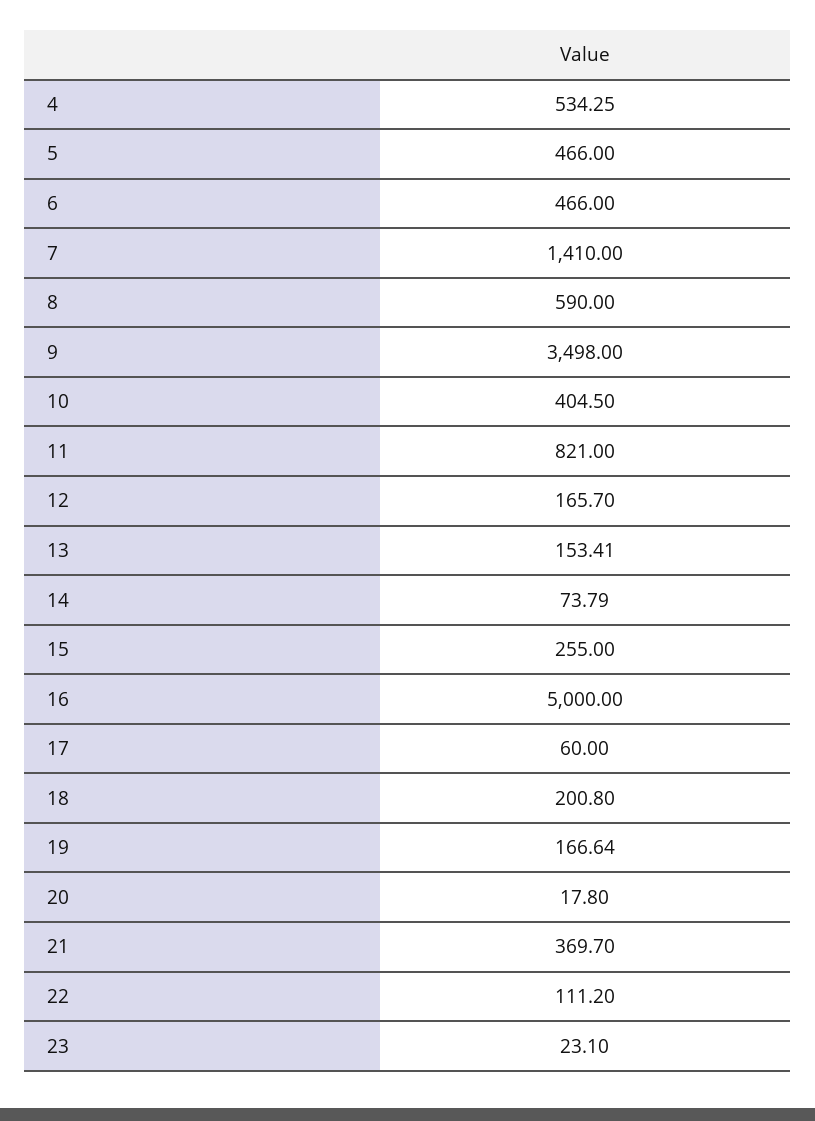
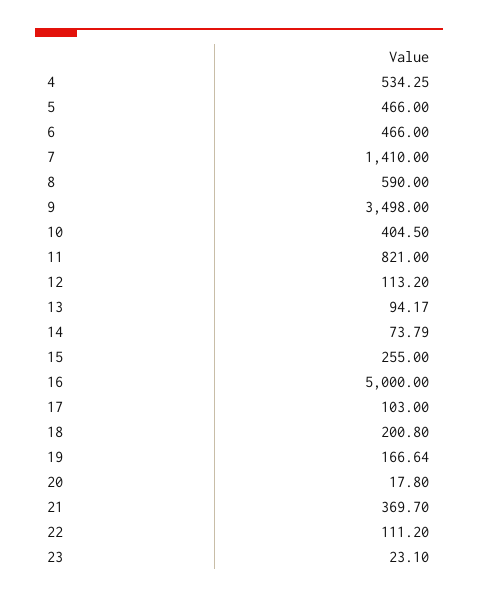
  {
    "4": 534.25,
    "5": 466,
    "6": 466,
    "7": 1410,
    "8": 590,
    "9": 3498,
    "10": 404.5,
    "11": 821,
-   "12": 165.7,
+   "12": 113.2,
-   "13": 153.41,
+   "13": 94.17,
    "14": 73.79,
    "15": 255,
    "16": 5000,
-   "17": 60,
+   "17": 103,
    "18": 200.8,
    "19": 166.64,
    "20": 17.8,
    "21": 369.7,
    "22": 111.2,
    "23": 23.1
  }

